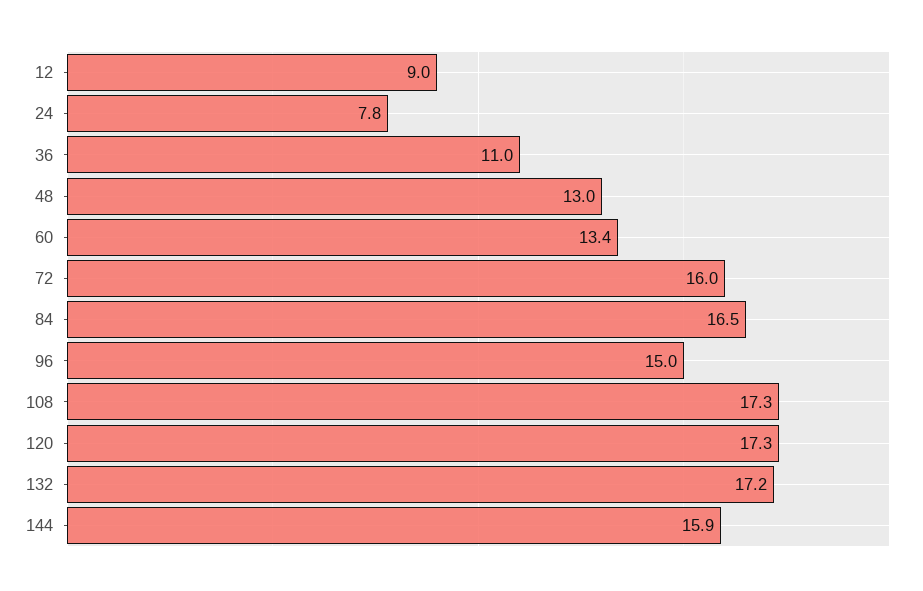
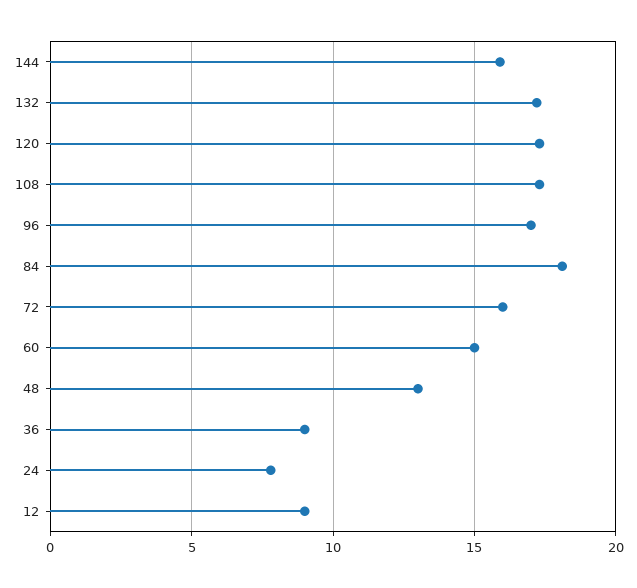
  {
    "12": 9,
    "24": 7.8,
-   "36": 11,
+   "36": 9,
    "48": 13,
-   "60": 13.4,
+   "60": 15,
    "72": 16,
-   "84": 16.5,
+   "84": 18,
-   "96": 15,
+   "96": 17,
    "108": 17.3,
    "120": 17.3,
    "132": 17.2,
    "144": 15.9
  }

